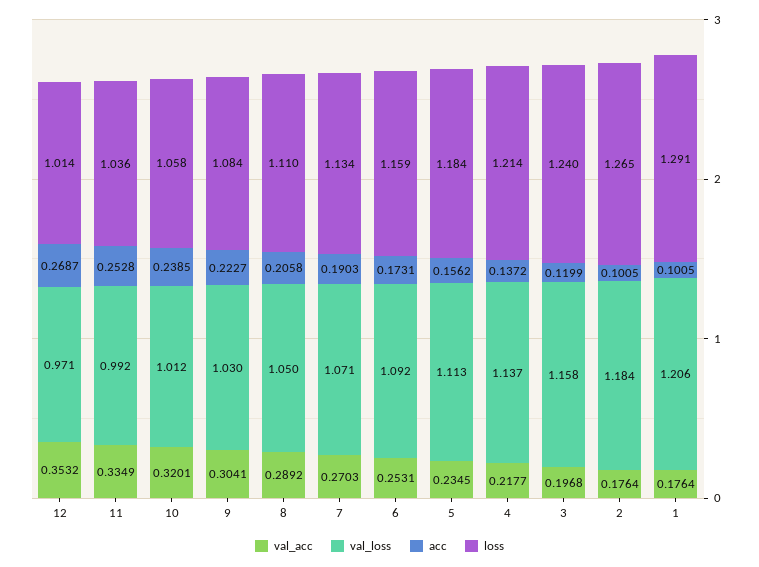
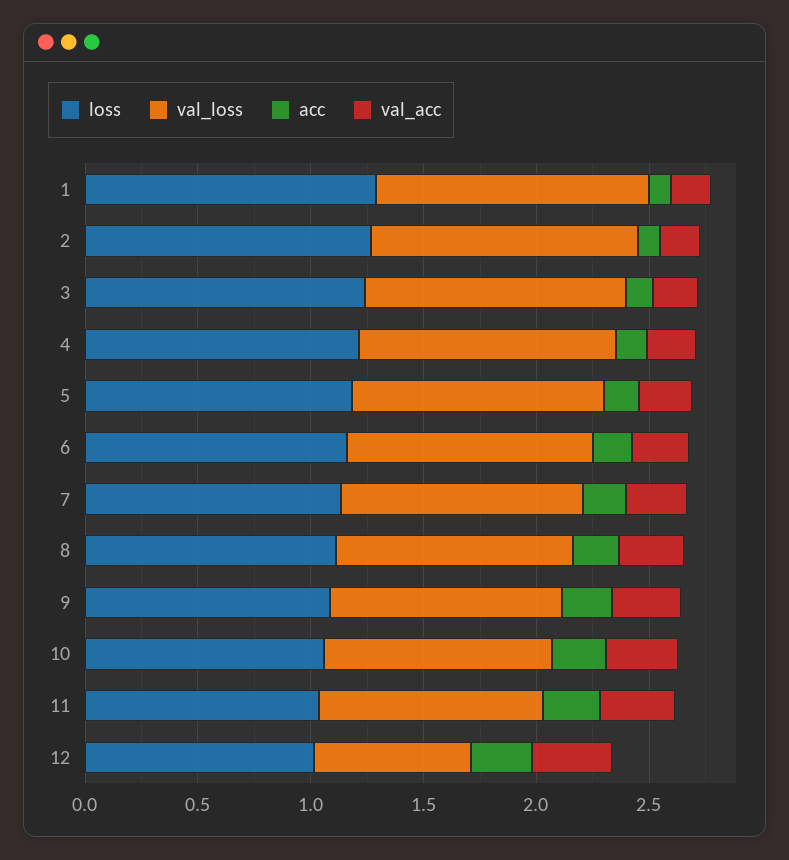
  {
    "val_acc": {
      "12": 0.3532,
      "11": 0.3349,
      "10": 0.3201,
      "9": 0.3041,
      "8": 0.2892,
      "7": 0.2703,
      "6": 0.2531,
      "5": 0.2345,
      "4": 0.2177,
      "3": 0.1968,
      "2": 0.1764,
      "1": 0.1764
    },
    "val_loss": {
-     "12": 0.971,
+     "12": 0.7,
      "11": 0.992,
      "10": 1.012,
      "9": 1.03,
      "8": 1.05,
      "7": 1.071,
      "6": 1.092,
      "5": 1.113,
      "4": 1.137,
      "3": 1.158,
      "2": 1.184,
      "1": 1.206
    },
    "acc": {
      "12": 0.2687,
      "11": 0.2528,
      "10": 0.2385,
      "9": 0.2227,
      "8": 0.2058,
      "7": 0.1903,
      "6": 0.1731,
      "5": 0.1562,
      "4": 0.1372,
      "3": 0.1199,
      "2": 0.1005,
      "1": 0.1005
    },
    "loss": {
      "12": 1.014,
      "11": 1.036,
      "10": 1.058,
      "9": 1.084,
      "8": 1.11,
      "7": 1.134,
      "6": 1.159,
      "5": 1.184,
      "4": 1.214,
      "3": 1.24,
      "2": 1.265,
      "1": 1.291
    }
  }

